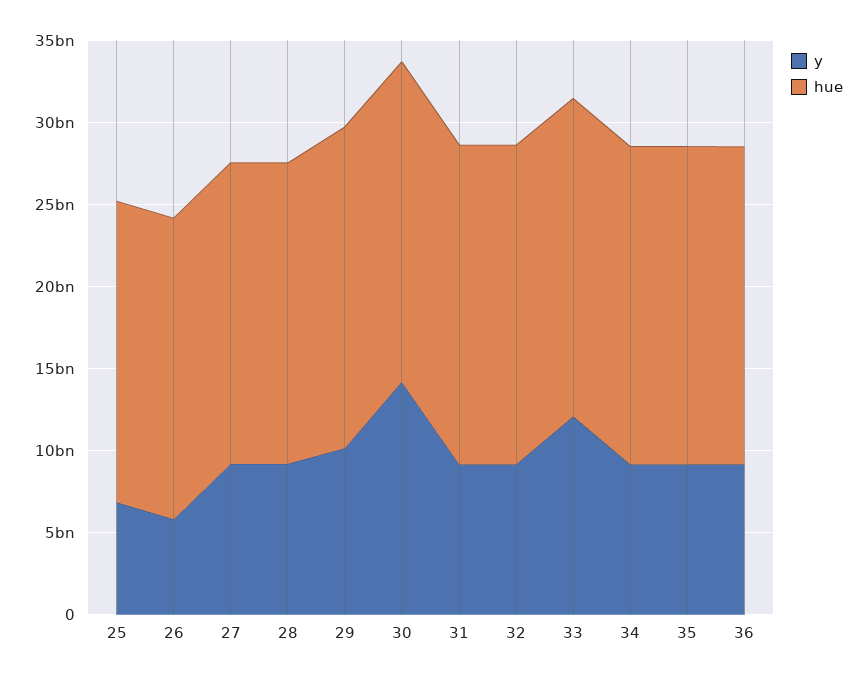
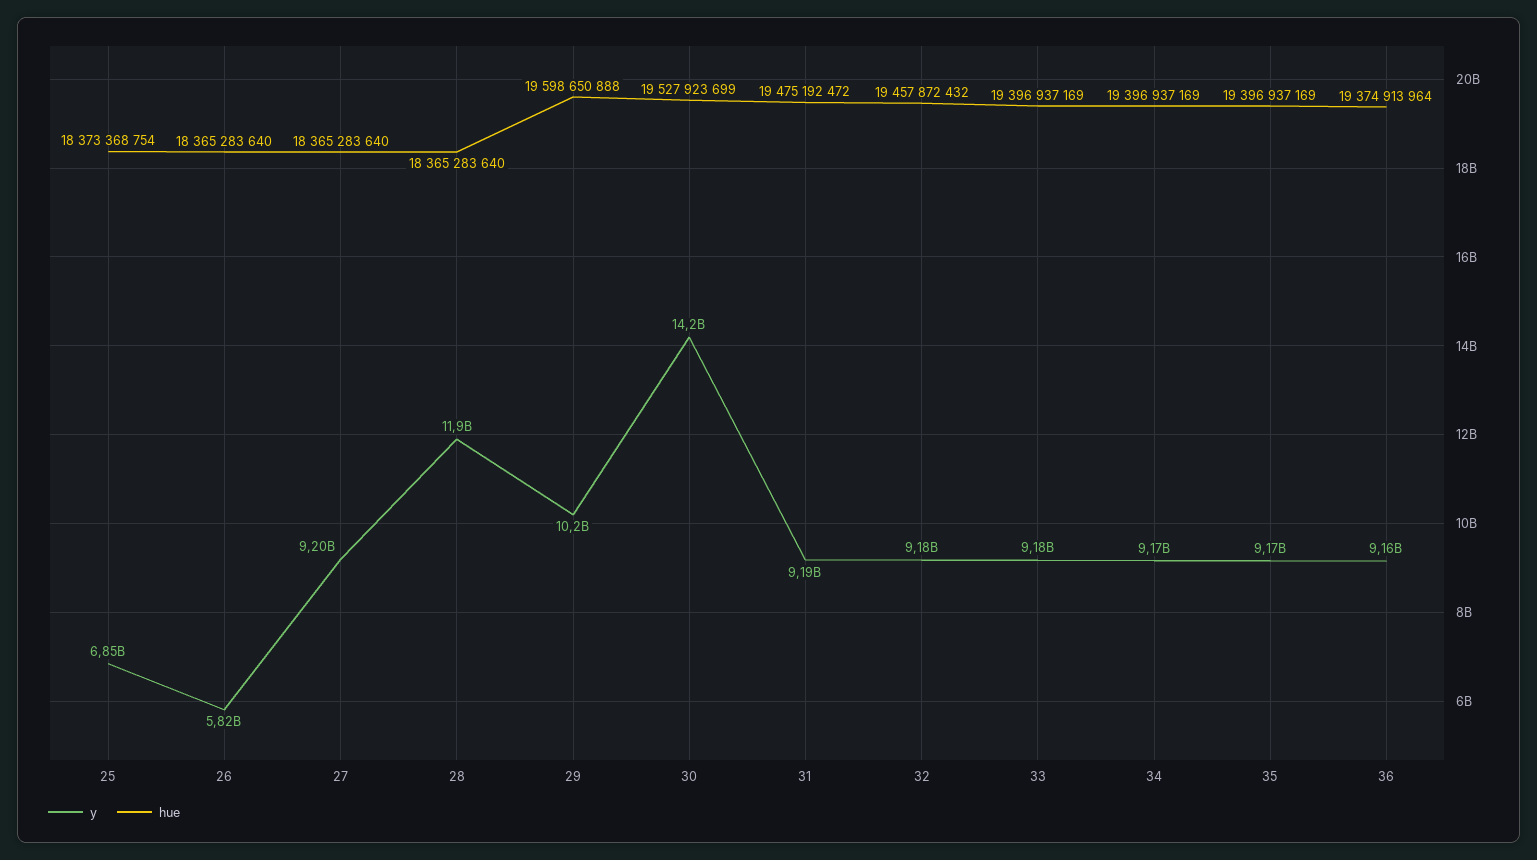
  {
    "y": {
      "25": 6850000000,
      "26": 5820000000,
      "27": 9200000000,
-     "28": 9000000000,
+     "28": 11900000000,
      "29": 10200000000,
      "30": 14200000000,
      "31": 9190000000,
      "32": 9180000000,
-     "33": 12000000000,
+     "33": 9180000000,
      "34": 9170000000,
      "35": 9170000000,
      "36": 9160000000
    },
    "hue": {
      "25": 18373368754,
      "26": 18365283640,
      "27": 18365283640,
      "28": 18365283640,
      "29": 19598650888,
      "30": 19527923699,
      "31": 19475192472,
      "32": 19457872432,
      "33": 19396937169,
      "34": 19396937169,
      "35": 19396937169,
      "36": 19374913964
    }
  }

